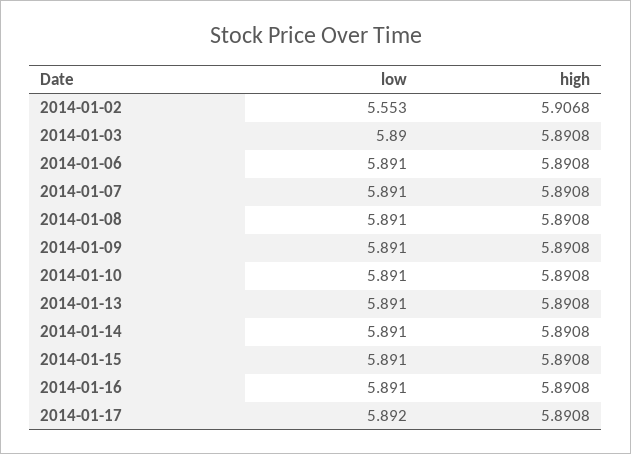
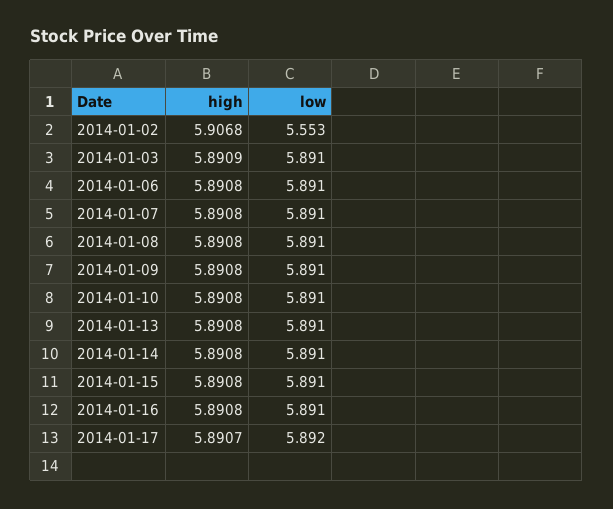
  {
    "low": {
      "2014-01-02": 5.553,
-     "2014-01-03": 5.89,
+     "2014-01-03": 5.891,
      "2014-01-06": 5.891,
      "2014-01-07": 5.891,
      "2014-01-08": 5.891,
      "2014-01-09": 5.891,
      "2014-01-10": 5.891,
      "2014-01-13": 5.891,
      "2014-01-14": 5.891,
      "2014-01-15": 5.891,
      "2014-01-16": 5.891,
      "2014-01-17": 5.892
    },
    "high": {
      "2014-01-02": 5.9068,
-     "2014-01-03": 5.8908,
+     "2014-01-03": 5.8909,
      "2014-01-06": 5.8908,
      "2014-01-07": 5.8908,
      "2014-01-08": 5.8908,
      "2014-01-09": 5.8908,
      "2014-01-10": 5.8908,
      "2014-01-13": 5.8908,
      "2014-01-14": 5.8908,
      "2014-01-15": 5.8908,
      "2014-01-16": 5.8908,
-     "2014-01-17": 5.8908
+     "2014-01-17": 5.8907
    }
  }

